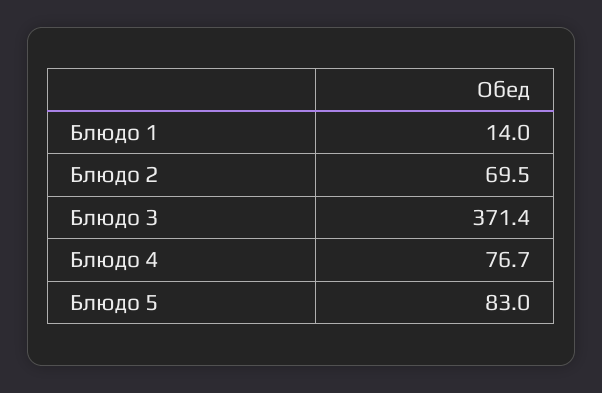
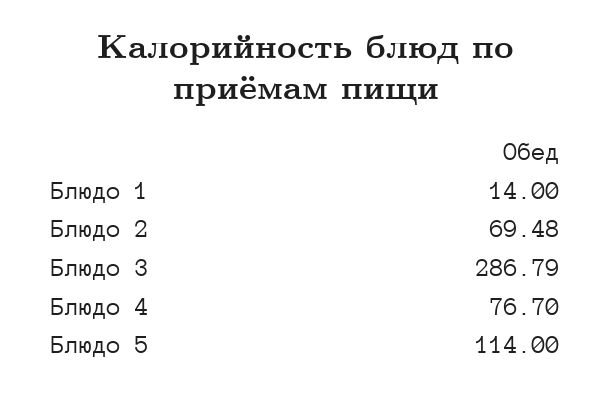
  {
    "Блюдо 1": 14,
    "Блюдо 2": 69.48,
-   "Блюдо 3": 371.4,
+   "Блюдо 3": 286.79,
    "Блюдо 4": 76.7,
-   "Блюдо 5": 83
+   "Блюдо 5": 114
  }

